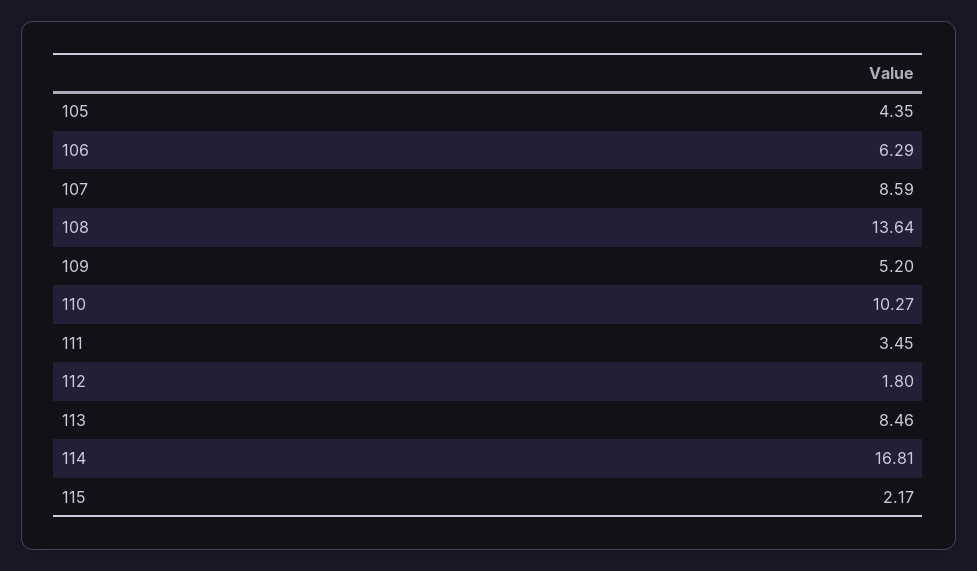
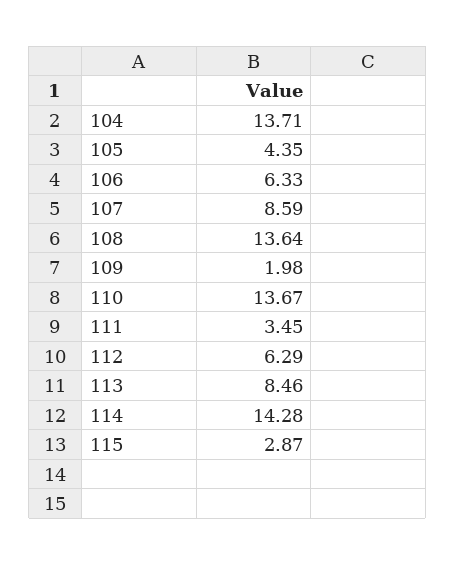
  {
    "105": 4.35,
-   "106": 6.29,
+   "106": 6.33,
    "107": 8.59,
    "108": 13.64,
-   "109": 5.2,
+   "109": 1.98,
-   "110": 10.27,
+   "110": 13.67,
    "111": 3.45,
-   "112": 1.8,
+   "112": 6.29,
    "113": 8.46,
-   "114": 16.81,
+   "114": 14.28,
-   "115": 2.17
+   "115": 2.87,
+   "104": 13.71
  }

